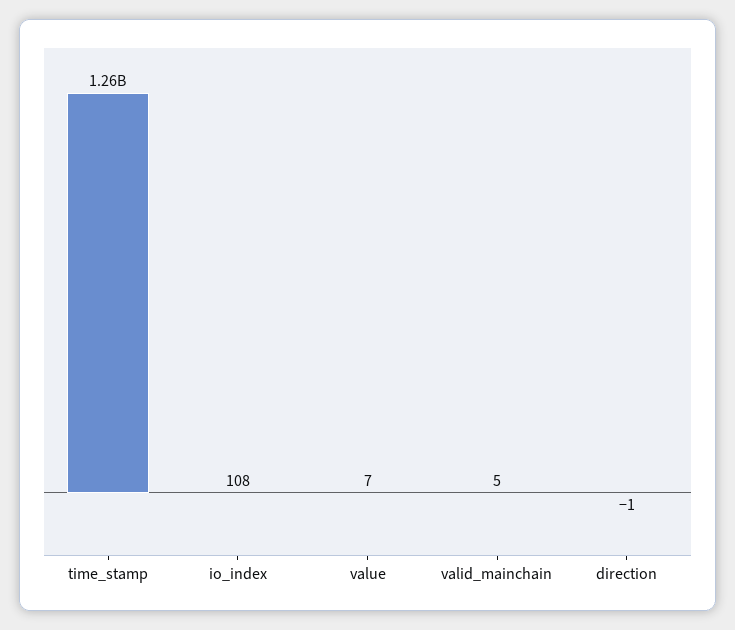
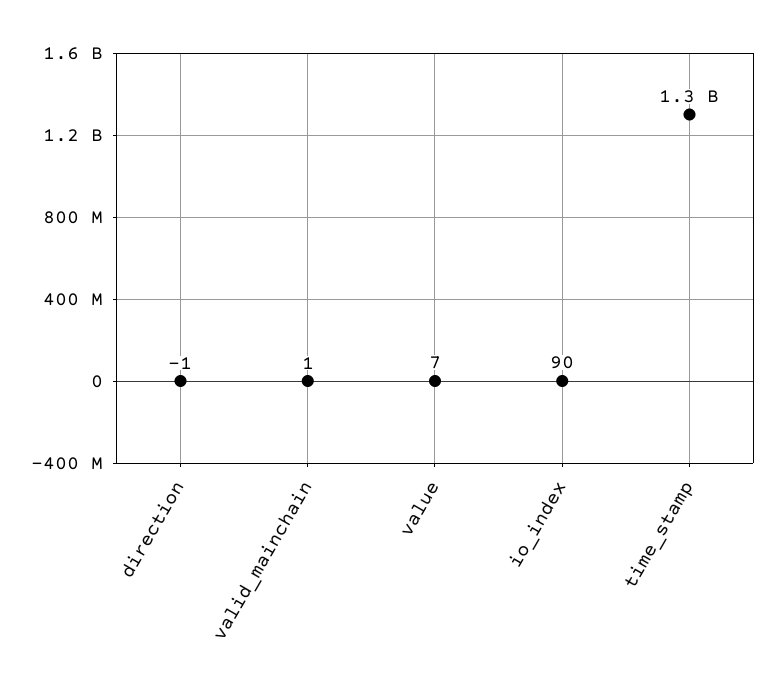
  {
    "time_stamp": 1260000000,
-   "io_index": 108,
+   "io_index": 90,
    "value": 7,
-   "valid_mainchain": 5,
+   "valid_mainchain": 1,
    "direction": -1
  }

